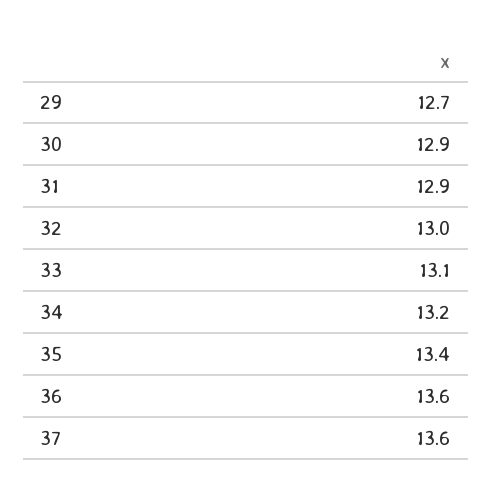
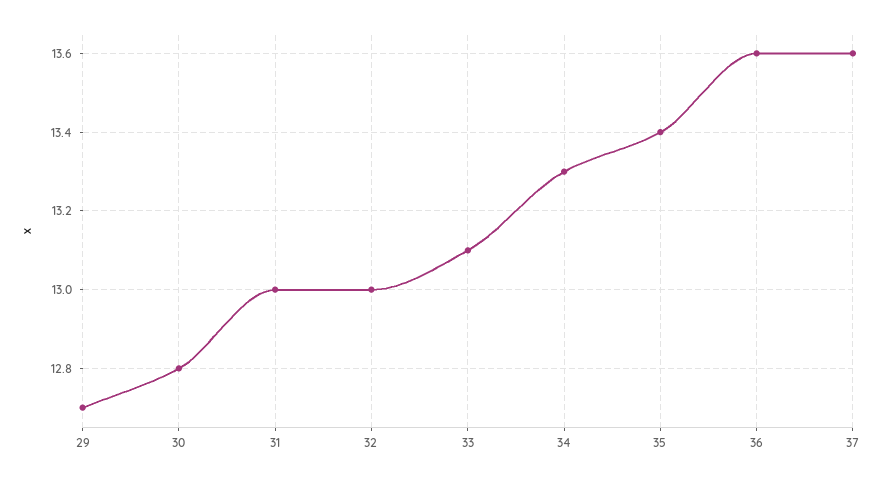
  {
    "29": 12.7,
-   "30": 12.9,
+   "30": 12.8,
-   "31": 12.9,
+   "31": 13,
    "32": 13,
    "33": 13.1,
-   "34": 13.2,
+   "34": 13.3,
    "35": 13.4,
    "36": 13.6,
    "37": 13.6
  }

